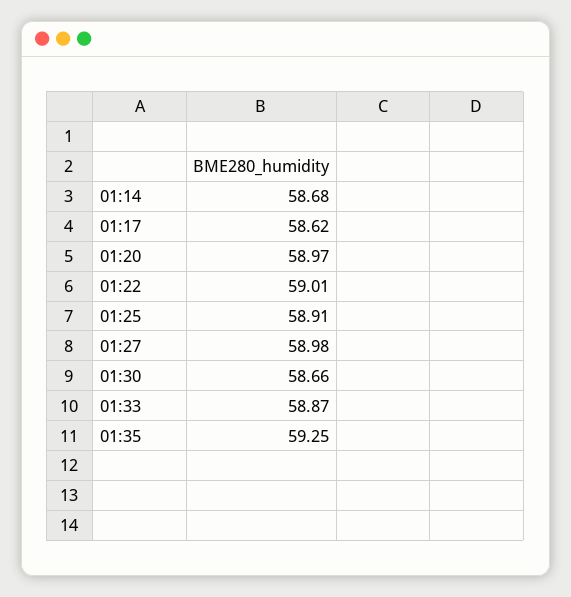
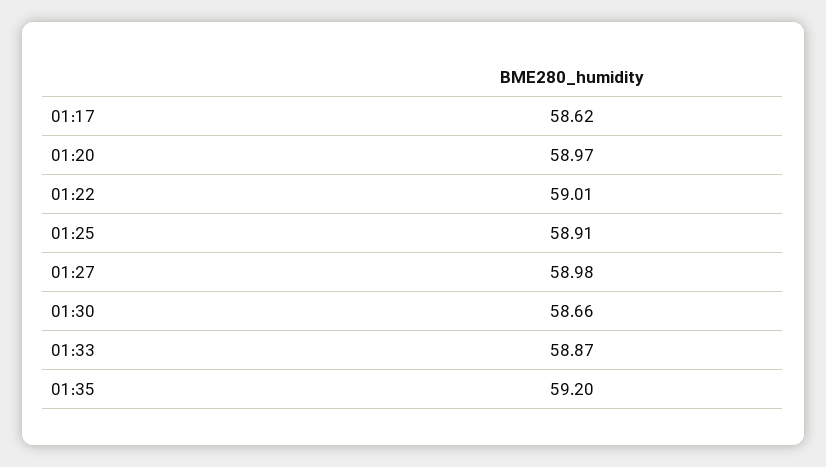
  {
-   "01:14": 58.68,
    "01:17": 58.62,
    "01:20": 58.97,
    "01:22": 59.01,
    "01:25": 58.91,
    "01:27": 58.98,
    "01:30": 58.66,
    "01:33": 58.87,
-   "01:35": 59.25
+   "01:35": 59.2
  }

